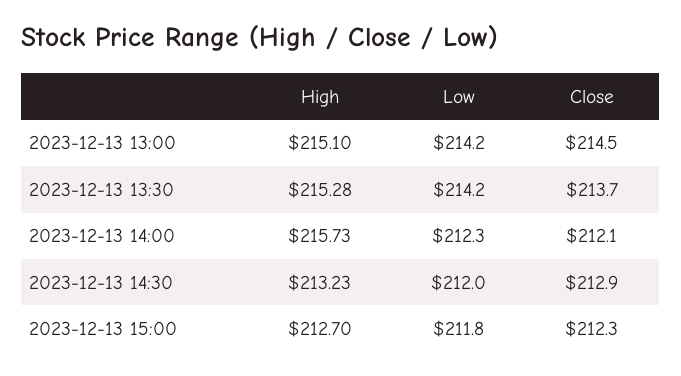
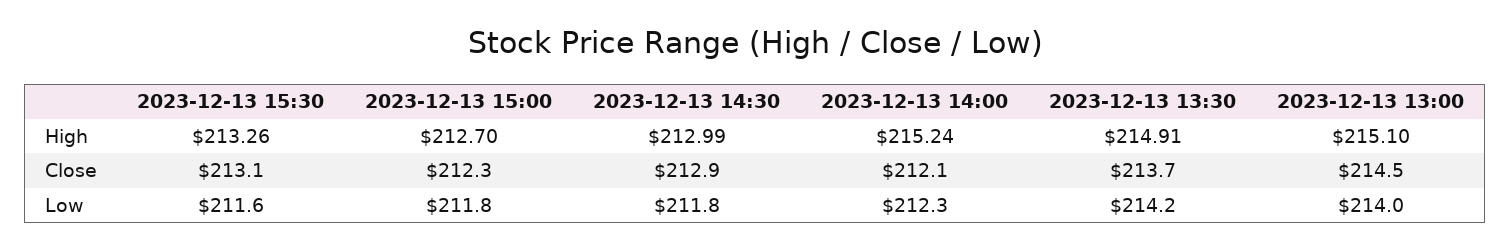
  {
    "High": {
      "2023-12-13 13:00": 215.1,
-     "2023-12-13 13:30": 215.28,
+     "2023-12-13 13:30": 214.91,
-     "2023-12-13 14:00": 215.73,
+     "2023-12-13 14:00": 215.24,
-     "2023-12-13 14:30": 213.23,
+     "2023-12-13 14:30": 212.99,
-     "2023-12-13 15:00": 212.7
+     "2023-12-13 15:00": 212.7,
+     "2023-12-13 15:30": 213.26
    },
    "Low": {
-     "2023-12-13 13:00": 214.2,
+     "2023-12-13 13:00": 214,
      "2023-12-13 13:30": 214.2,
      "2023-12-13 14:00": 212.3,
-     "2023-12-13 14:30": 212,
+     "2023-12-13 14:30": 211.8,
-     "2023-12-13 15:00": 211.8
+     "2023-12-13 15:00": 211.8,
+     "2023-12-13 15:30": 211.6
    },
    "Close": {
      "2023-12-13 13:00": 214.5,
      "2023-12-13 13:30": 213.7,
      "2023-12-13 14:00": 212.1,
      "2023-12-13 14:30": 212.9,
-     "2023-12-13 15:00": 212.3
+     "2023-12-13 15:00": 212.3,
+     "2023-12-13 15:30": 213.1
    }
  }

